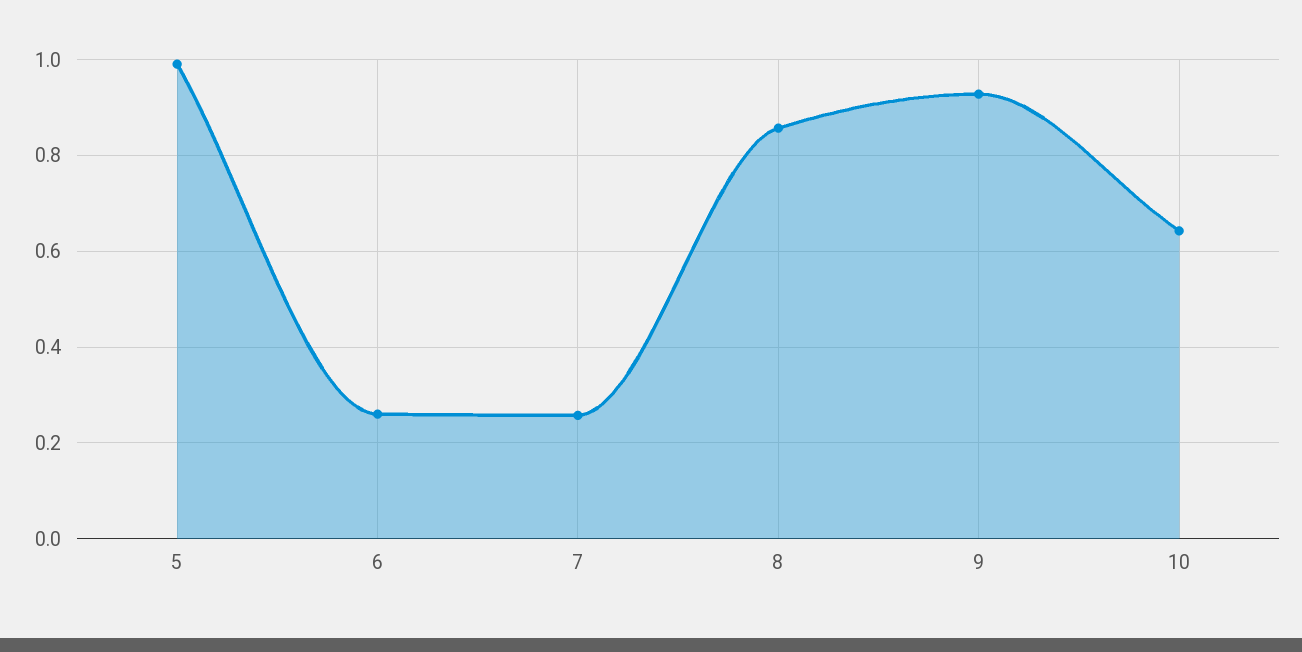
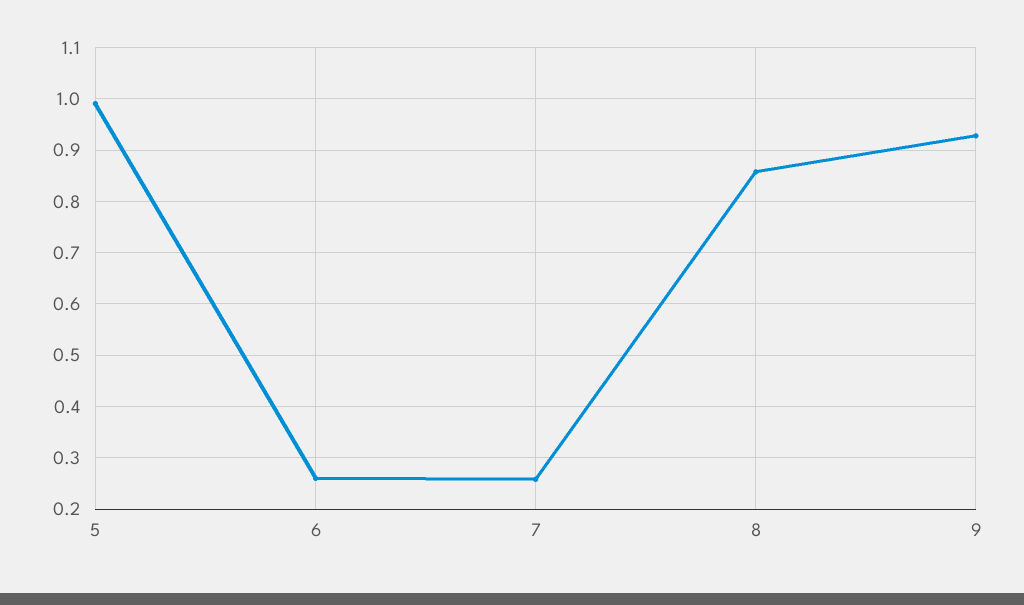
  {
    "5": 1,
    "6": 0.26,
    "7": 0.26,
    "8": 0.86,
-   "9": 0.92,
+   "9": 0.92
-   "10": 0.64
  }

